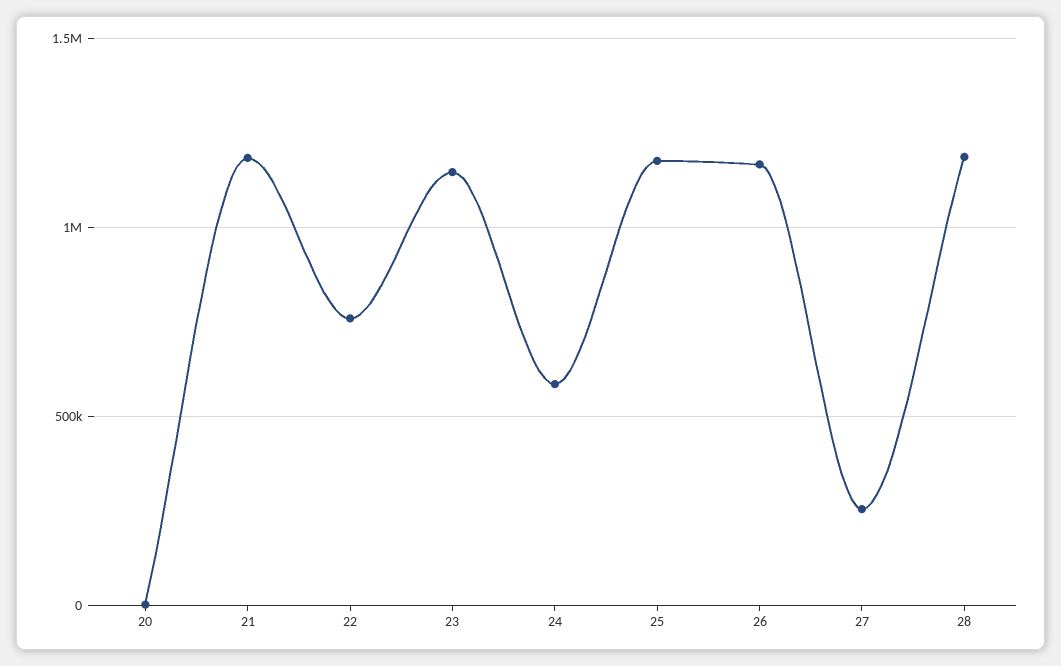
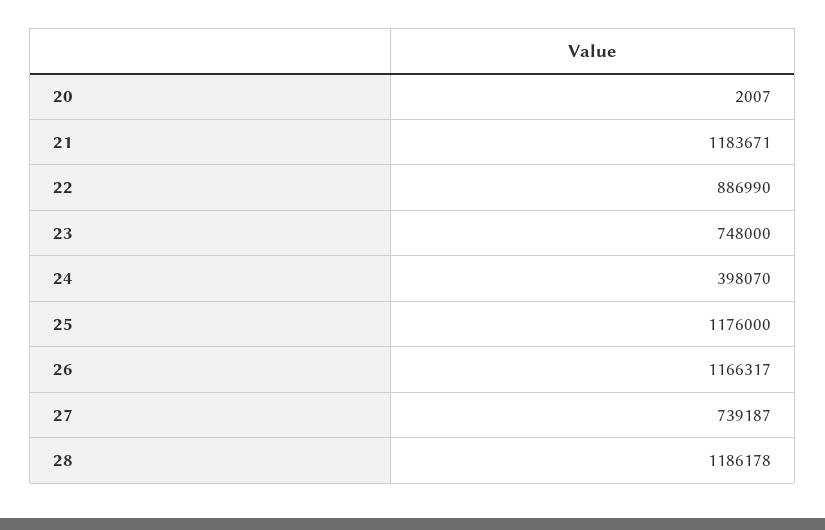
  {
    "20": 2007,
    "21": 1183671,
-   "22": 750000,
+   "22": 886990,
-   "23": 1150000,
+   "23": 748000,
-   "24": 600000,
+   "24": 398070,
    "25": 1176000,
    "26": 1166317,
-   "27": 250000,
+   "27": 739187,
    "28": 1186178
  }

